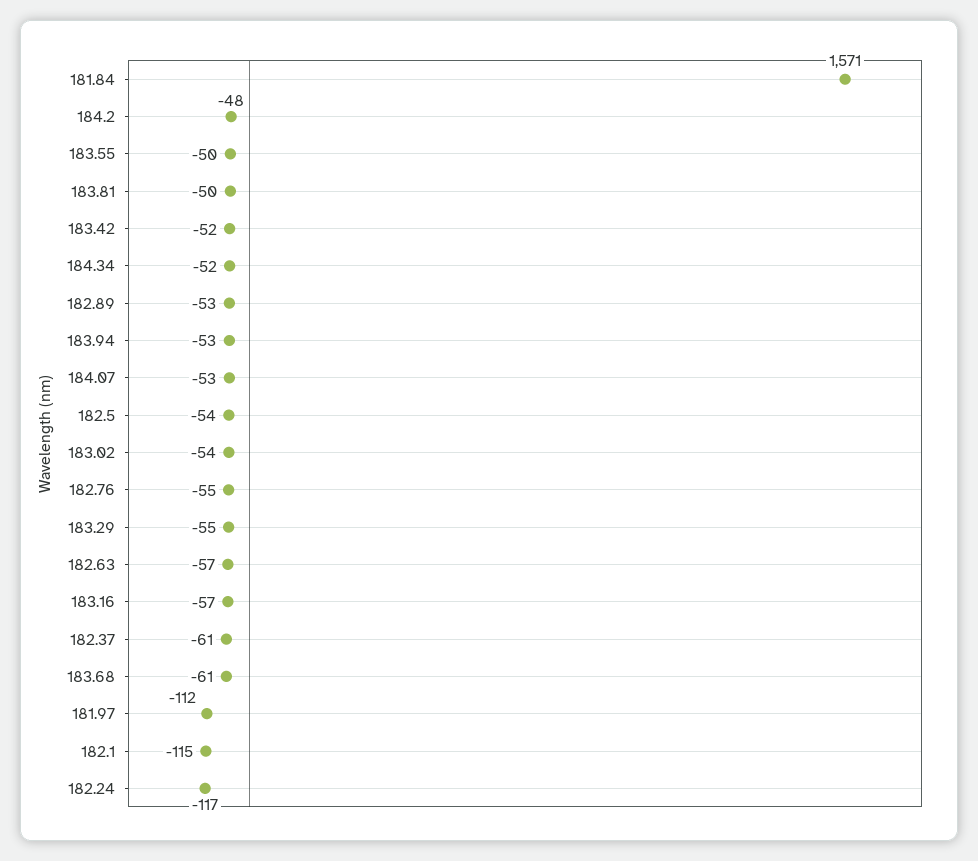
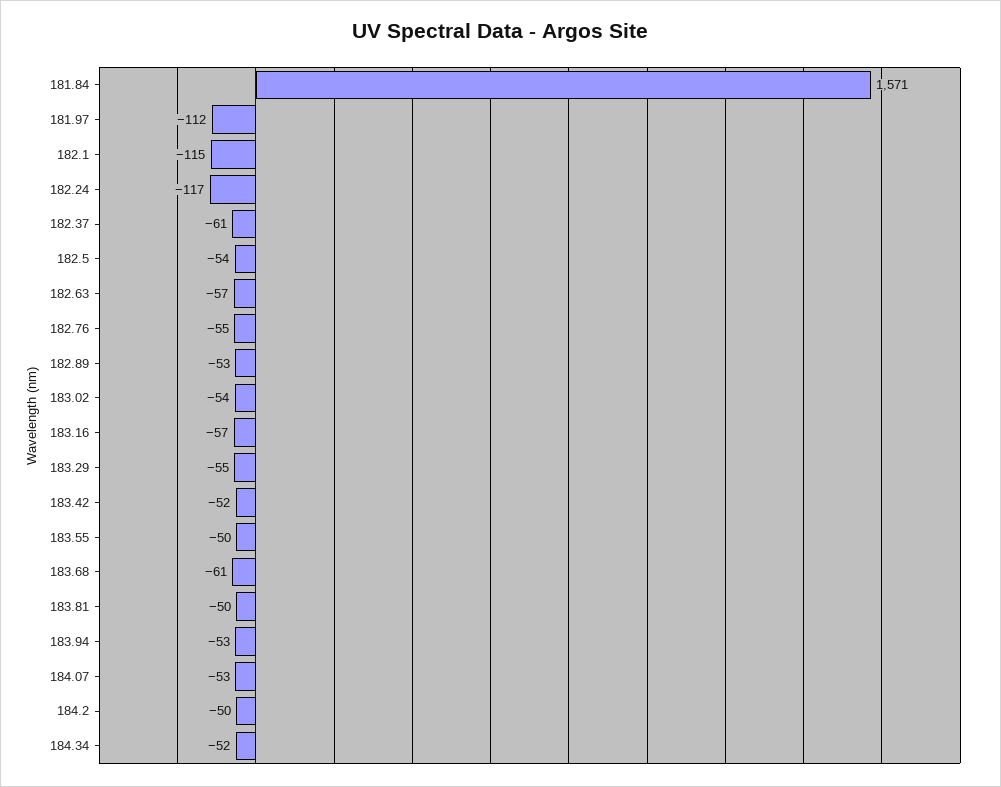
  {
    "181.84": 1571,
-   "184.2": -48,
+   "184.2": -50,
    "183.55": -50,
    "183.81": -50,
    "183.42": -52,
    "184.34": -52,
    "182.89": -53,
    "183.94": -53,
    "184.07": -53,
    "182.5": -54,
    "183.02": -54,
    "182.76": -55,
    "183.29": -55,
    "182.63": -57,
    "183.16": -57,
    "182.37": -61,
    "183.68": -61,
    "181.97": -112,
    "182.1": -115,
    "182.24": -117
  }

